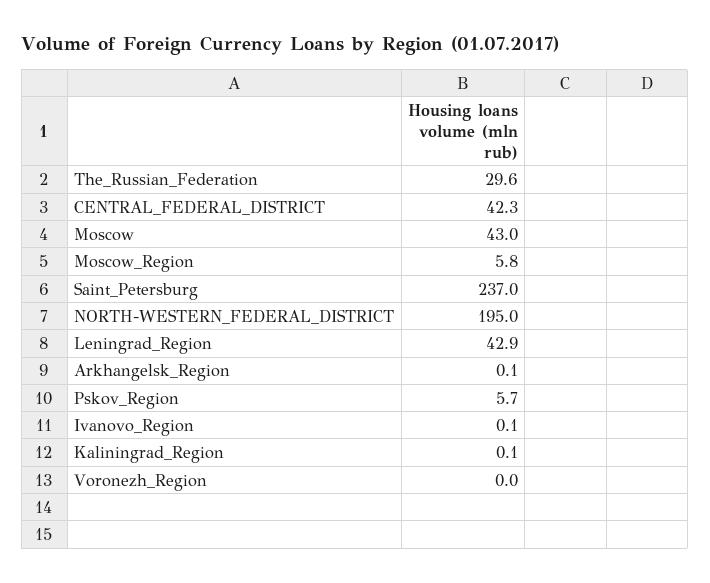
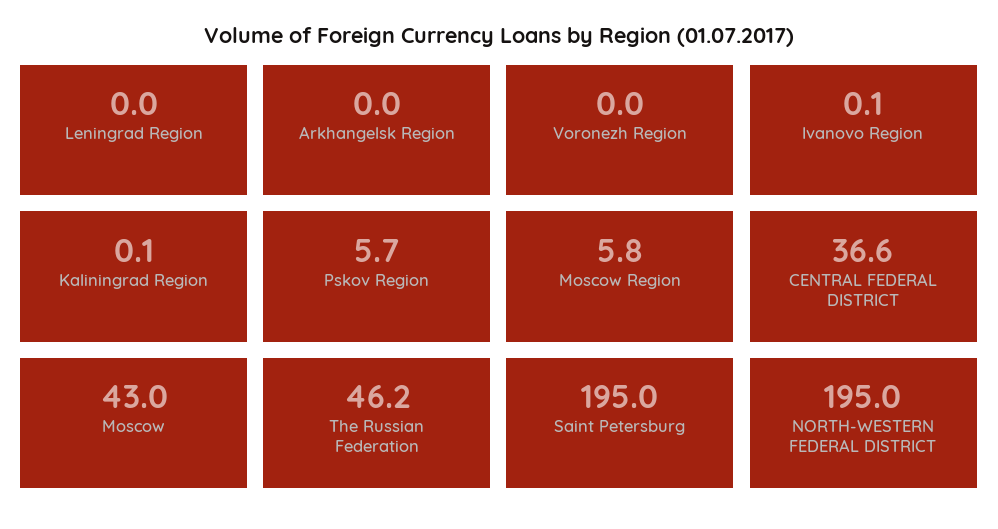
  {
-   "The_Russian_Federation": 29.6,
+   "The_Russian_Federation": 46.2,
-   "CENTRAL_FEDERAL_DISTRICT": 42.3,
+   "CENTRAL_FEDERAL_DISTRICT": 36.6,
    "Moscow": 43,
    "Moscow_Region": 5.8,
-   "Saint_Petersburg": 237,
+   "Saint_Petersburg": 195,
    "NORTH-WESTERN_FEDERAL_DISTRICT": 195,
-   "Leningrad_Region": 42.9,
+   "Leningrad_Region": 0,
-   "Arkhangelsk_Region": 0.1,
+   "Arkhangelsk_Region": 0,
    "Pskov_Region": 5.7,
    "Ivanovo_Region": 0.1,
    "Kaliningrad_Region": 0.1,
    "Voronezh_Region": 0
  }

